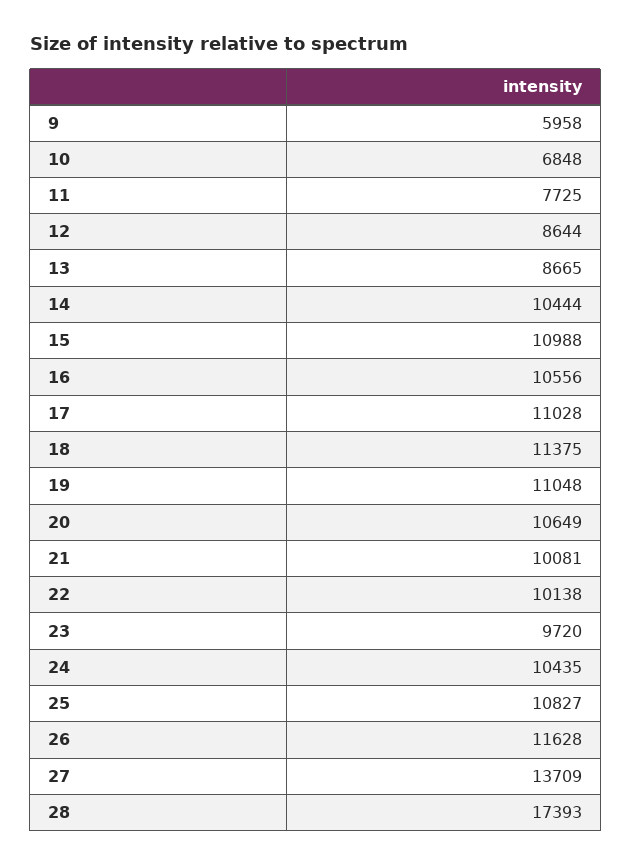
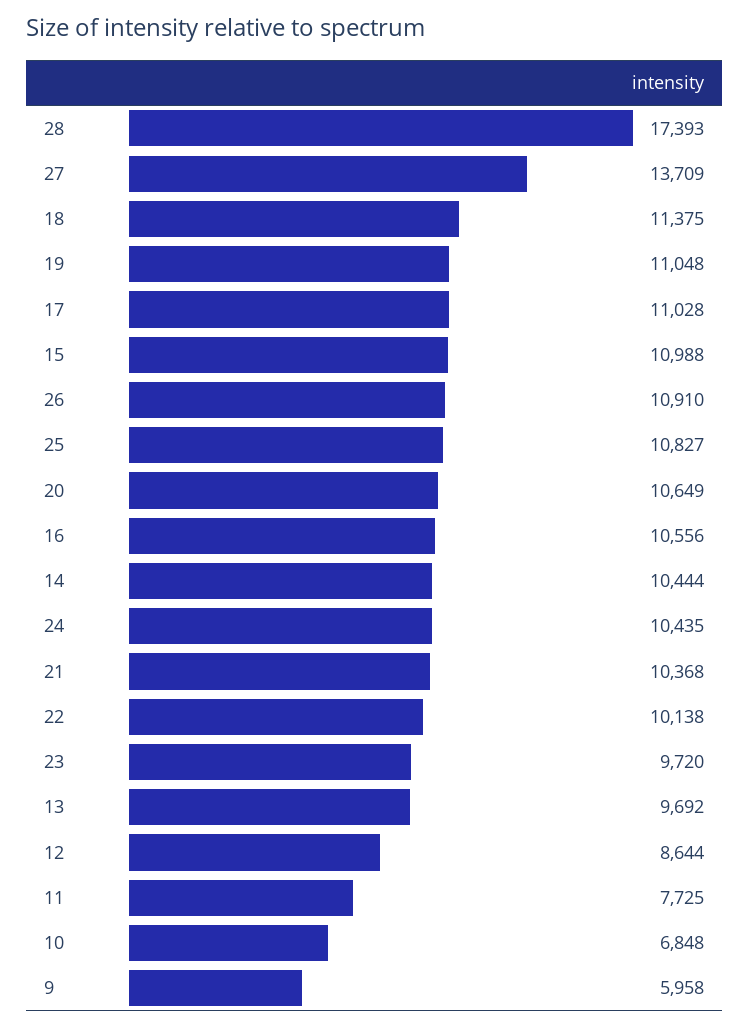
  {
    "9": 5958,
    "10": 6848,
    "11": 7725,
    "12": 8644,
-   "13": 8665,
+   "13": 9692,
    "14": 10444,
    "15": 10988,
    "16": 10556,
    "17": 11028,
    "18": 11375,
    "19": 11048,
    "20": 10649,
-   "21": 10081,
+   "21": 10368,
    "22": 10138,
    "23": 9720,
    "24": 10435,
    "25": 10827,
-   "26": 11628,
+   "26": 10910,
    "27": 13709,
    "28": 17393
  }

